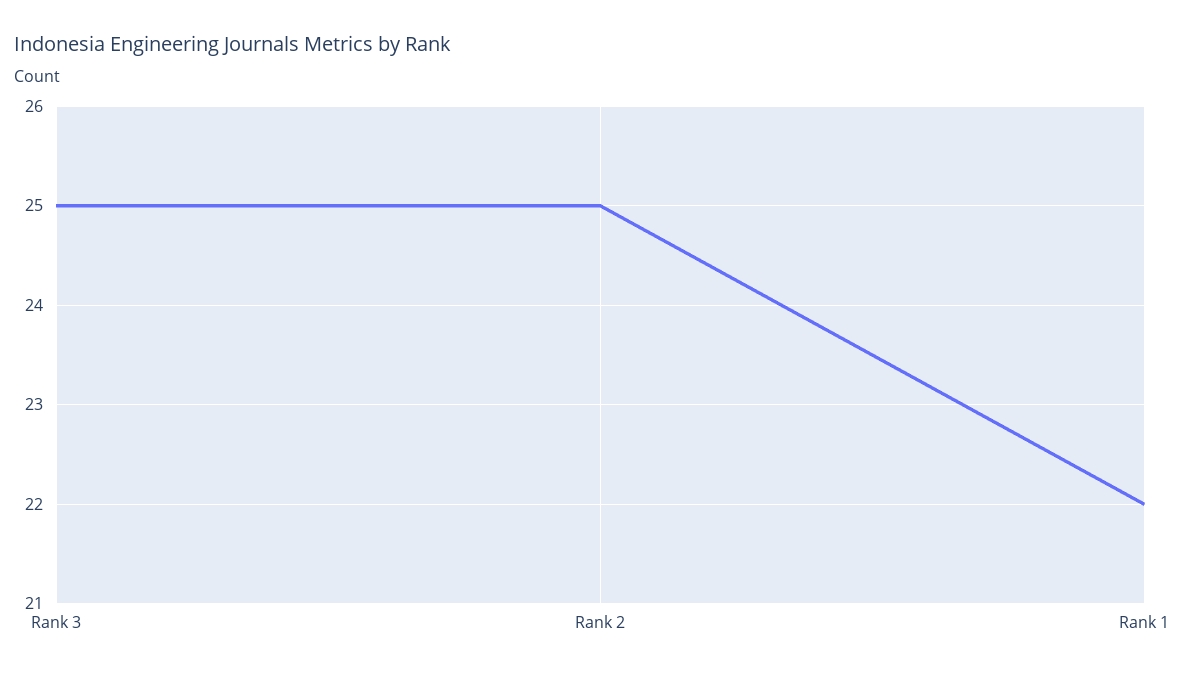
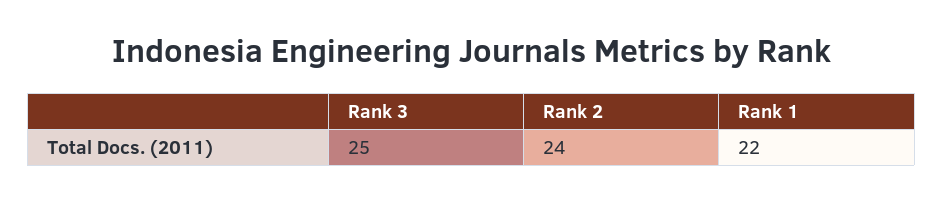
  {
    "Rank 3": 25,
-   "Rank 2": 25,
+   "Rank 2": 24,
    "Rank 1": 22
  }

